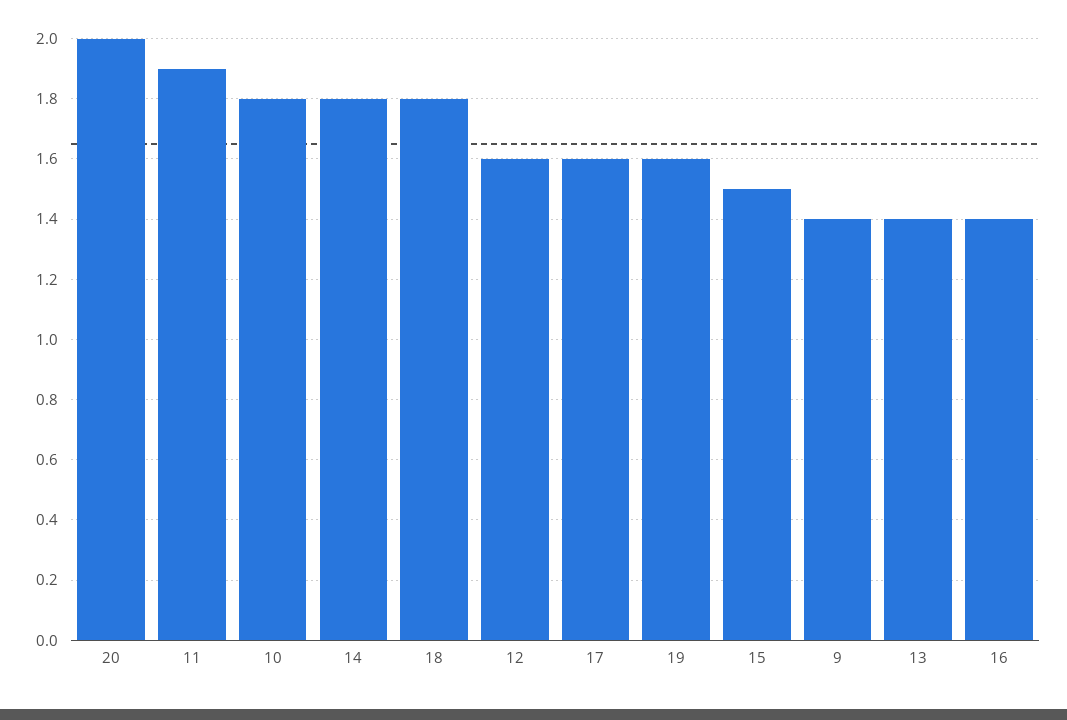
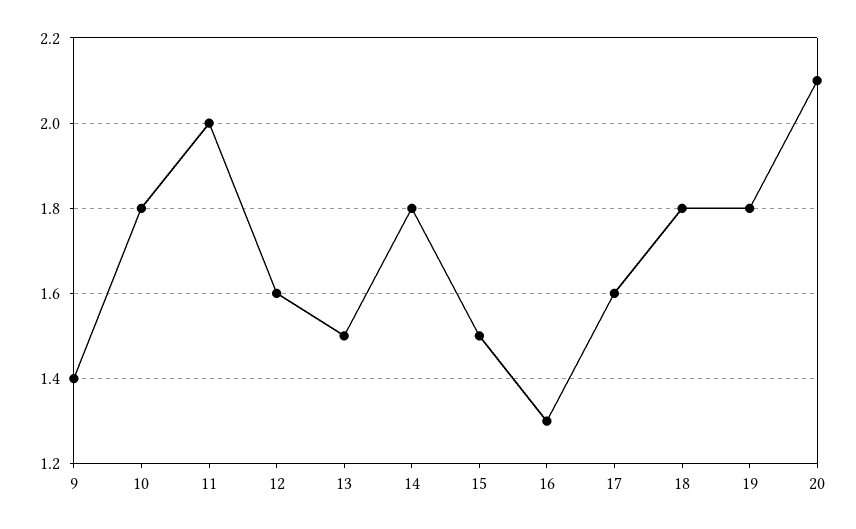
  {
-   "20": 2,
+   "20": 2.1,
-   "11": 1.9,
+   "11": 2,
    "10": 1.8,
    "14": 1.8,
    "18": 1.8,
    "12": 1.6,
    "17": 1.6,
-   "19": 1.6,
+   "19": 1.8,
    "15": 1.5,
    "9": 1.4,
-   "13": 1.4,
+   "13": 1.5,
-   "16": 1.4
+   "16": 1.3
  }

